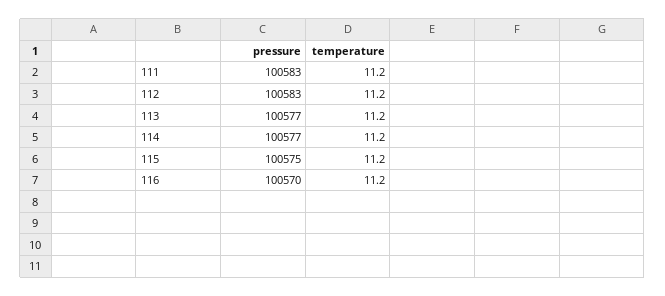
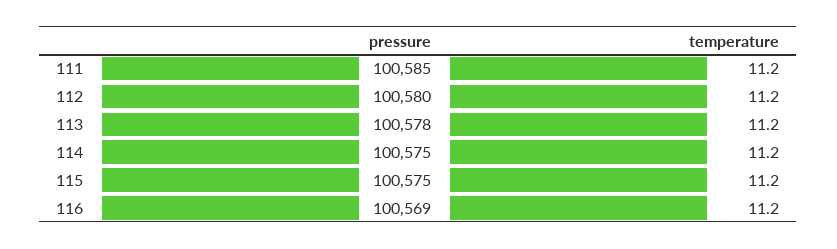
  {
    "pressure": {
-     "111": 100583,
+     "111": 100585,
-     "112": 100583,
+     "112": 100580,
-     "113": 100577,
+     "113": 100578,
-     "114": 100577,
+     "114": 100575,
      "115": 100575,
-     "116": 100570
+     "116": 100569
    },
    "temperature": {
      "111": 11.2,
      "112": 11.2,
      "113": 11.2,
      "114": 11.2,
      "115": 11.2,
      "116": 11.2
    }
  }

